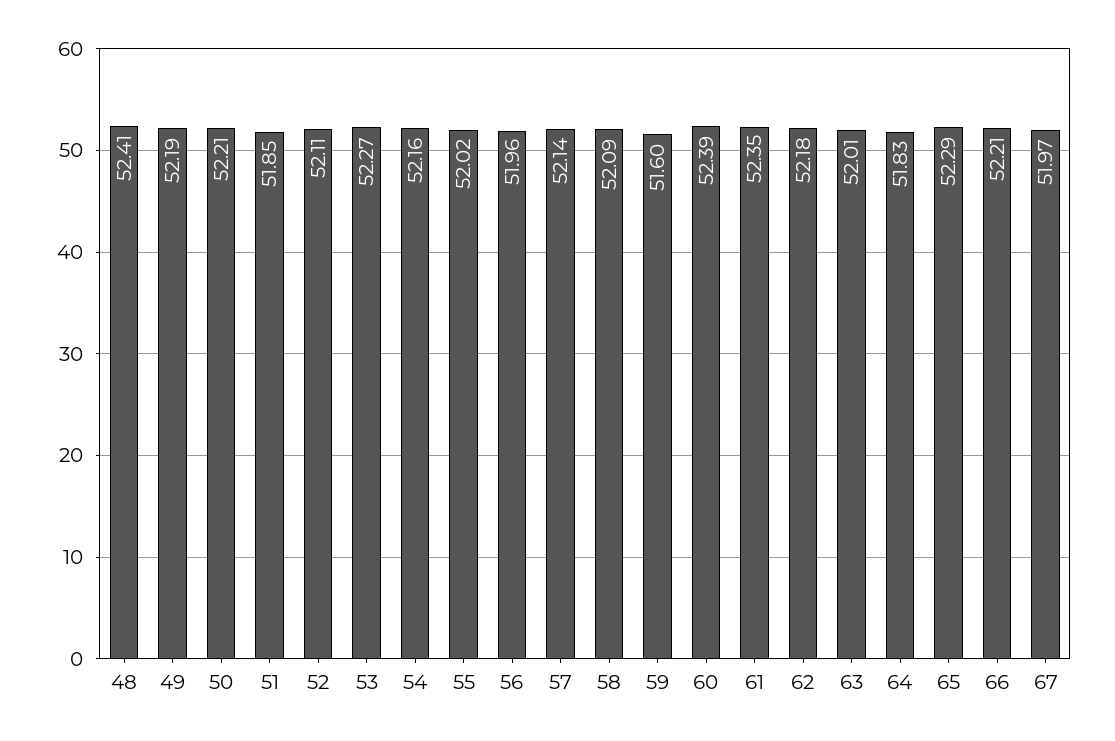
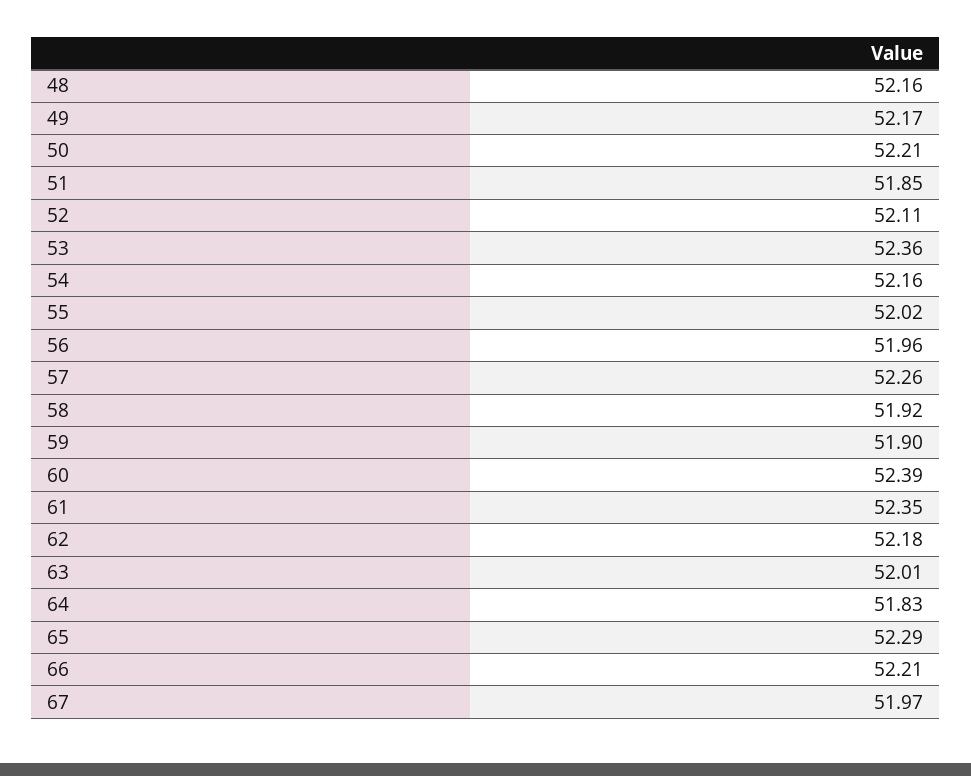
  {
-   "48": 52.41,
+   "48": 52.16,
-   "49": 52.19,
+   "49": 52.17,
    "50": 52.21,
    "51": 51.85,
    "52": 52.11,
-   "53": 52.27,
+   "53": 52.36,
    "54": 52.16,
    "55": 52.02,
    "56": 51.96,
-   "57": 52.14,
+   "57": 52.26,
-   "58": 52.09,
+   "58": 51.92,
-   "59": 51.6,
+   "59": 51.9,
    "60": 52.39,
    "61": 52.35,
    "62": 52.18,
    "63": 52.01,
    "64": 51.83,
    "65": 52.29,
    "66": 52.21,
    "67": 51.97
  }

